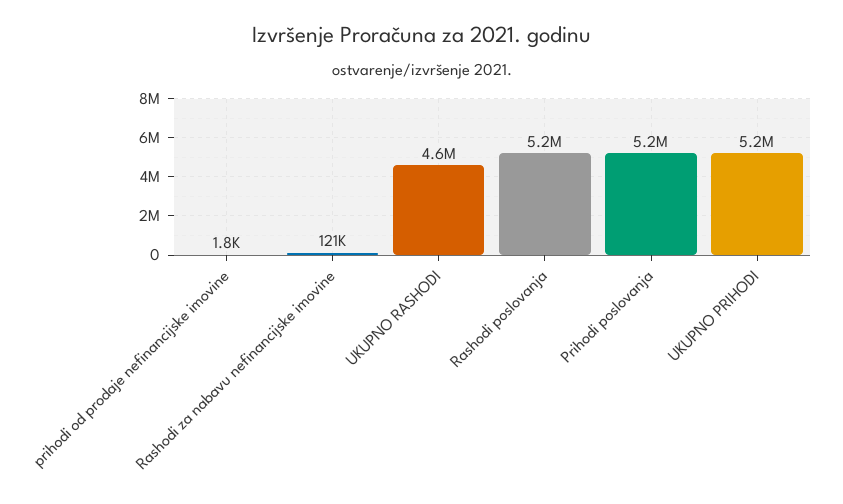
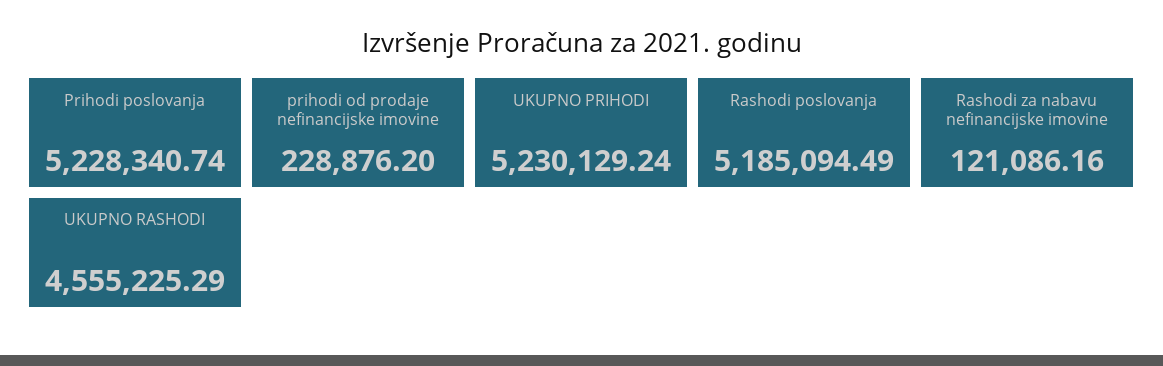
  {
-   "prihodi od prodaje nefinancijske imovine": 1800,
+   "prihodi od prodaje nefinancijske imovine": 228876.2,
    "Rashodi za nabavu nefinancijske imovine": 121086.16,
    "UKUPNO RASHODI": 4555225.29,
    "Rashodi poslovanja": 5185094.49,
    "Prihodi poslovanja": 5228340.74,
    "UKUPNO PRIHODI": 5230129.24
  }

